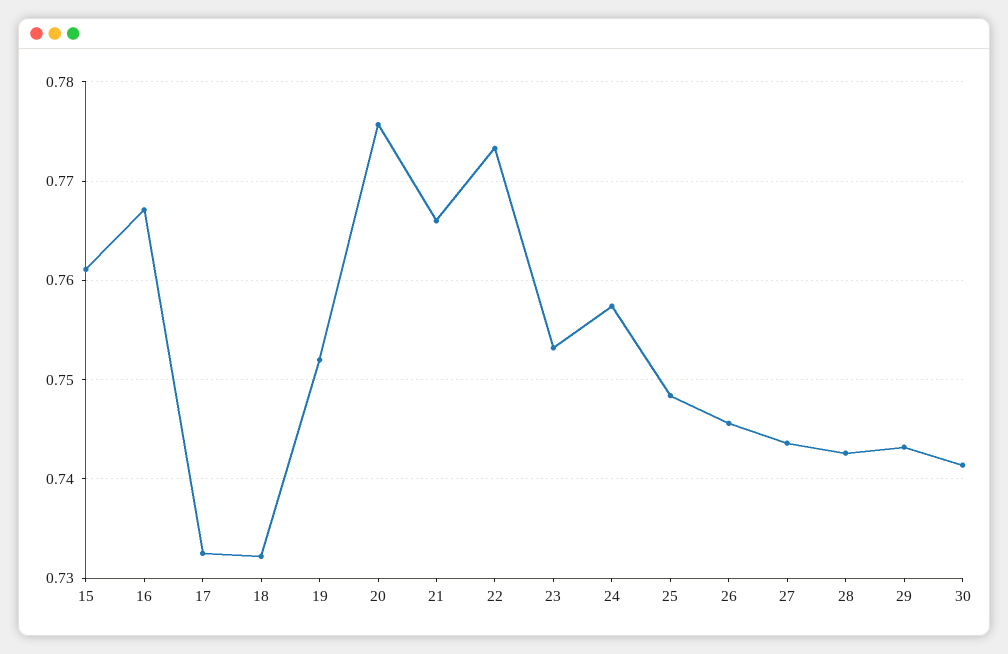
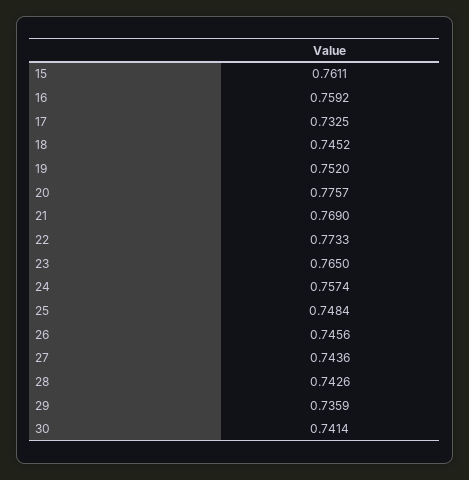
  {
    "15": 0.7611,
-   "16": 0.767,
+   "16": 0.7592,
    "17": 0.7325,
-   "18": 0.732,
+   "18": 0.7452,
    "19": 0.752,
    "20": 0.7757,
-   "21": 0.766,
+   "21": 0.769,
    "22": 0.7733,
-   "23": 0.753,
+   "23": 0.765,
    "24": 0.7574,
    "25": 0.7484,
    "26": 0.7456,
    "27": 0.7436,
    "28": 0.7426,
-   "29": 0.743,
+   "29": 0.7359,
    "30": 0.7414
  }

